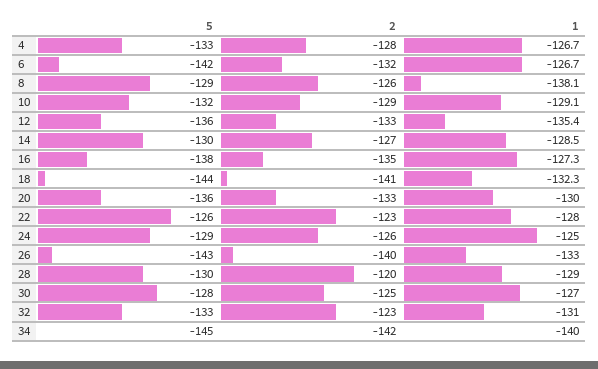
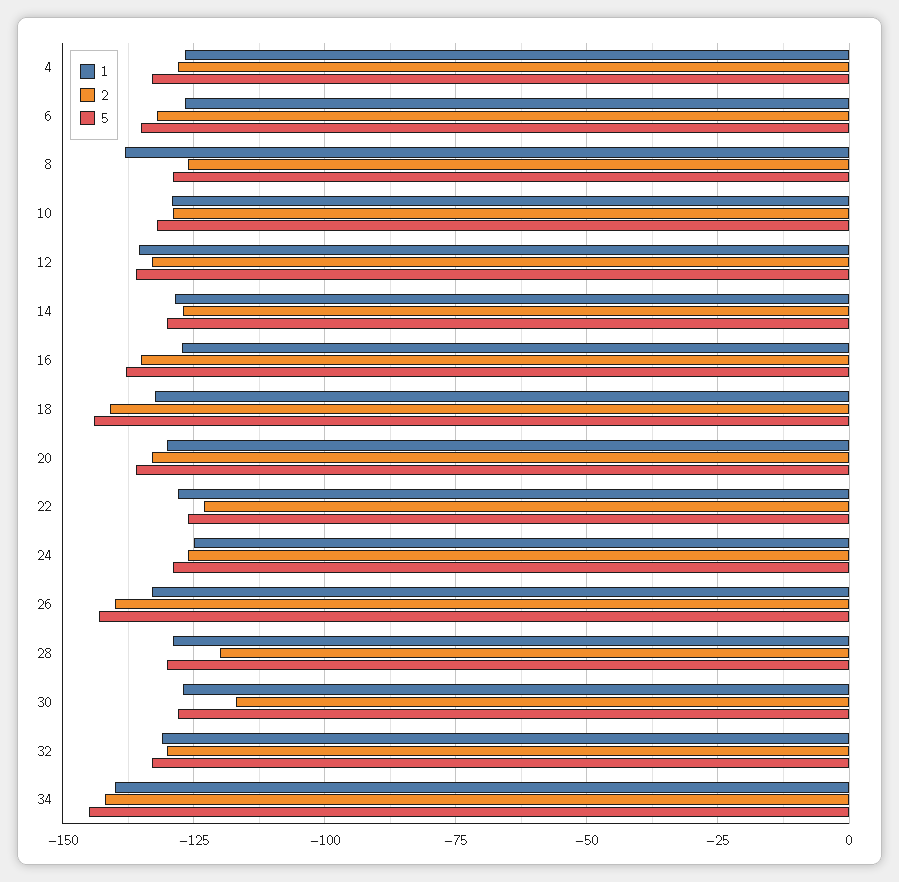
  {
    "5": {
      "4": -133,
-     "6": -142,
+     "6": -135,
      "8": -129,
      "10": -132,
      "12": -136,
      "14": -130,
      "16": -138,
      "18": -144,
      "20": -136,
      "22": -126,
      "24": -129,
      "26": -143,
      "28": -130,
      "30": -128,
      "32": -133,
      "34": -145
    },
    "2": {
      "4": -128,
      "6": -132,
      "8": -126,
      "10": -129,
      "12": -133,
      "14": -127,
      "16": -135,
      "18": -141,
      "20": -133,
      "22": -123,
      "24": -126,
      "26": -140,
      "28": -120,
-     "30": -125,
+     "30": -117.5,
-     "32": -123,
+     "32": -130,
      "34": -142
    },
    "1": {
      "4": -126.7,
      "6": -126.7,
      "8": -138.1,
      "10": -129.1,
      "12": -135.4,
      "14": -128.5,
      "16": -127.3,
      "18": -132.3,
      "20": -130,
      "22": -128,
      "24": -125,
      "26": -133,
      "28": -129,
      "30": -127,
      "32": -131,
      "34": -140
    }
  }

